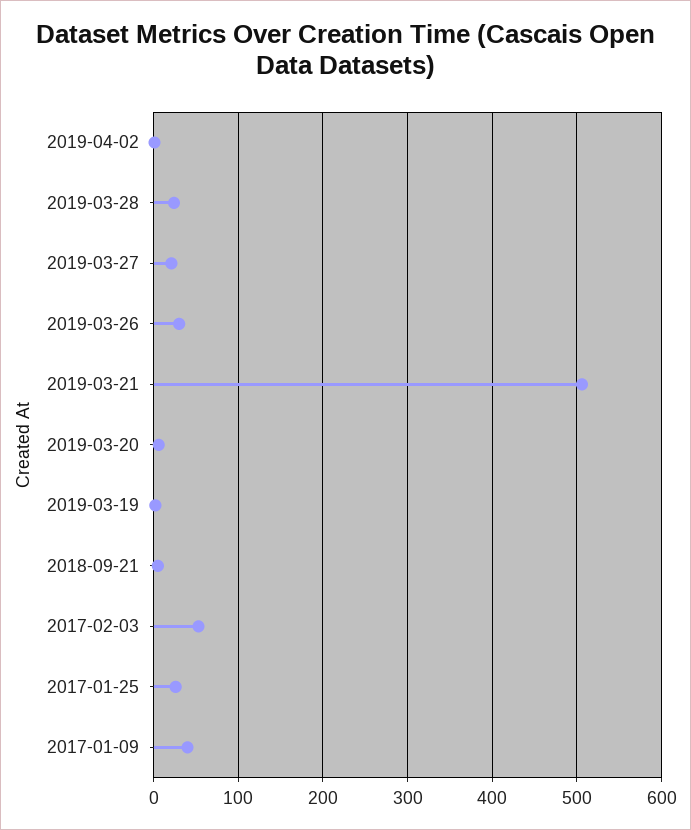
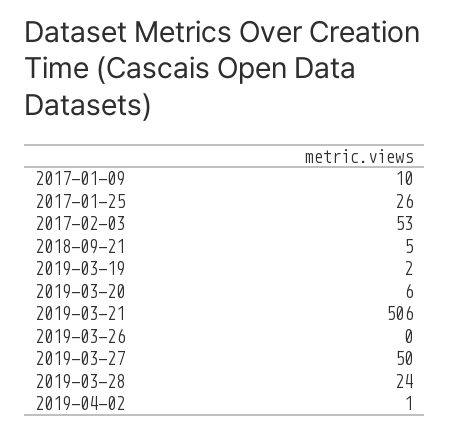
  {
    "2019-04-02": 1,
    "2019-03-28": 24,
-   "2019-03-27": 20,
+   "2019-03-27": 50,
-   "2019-03-26": 30,
+   "2019-03-26": 0,
    "2019-03-21": 506,
    "2019-03-20": 6,
    "2019-03-19": 2,
    "2018-09-21": 5,
    "2017-02-03": 53,
    "2017-01-25": 26,
-   "2017-01-09": 40
+   "2017-01-09": 10
  }

